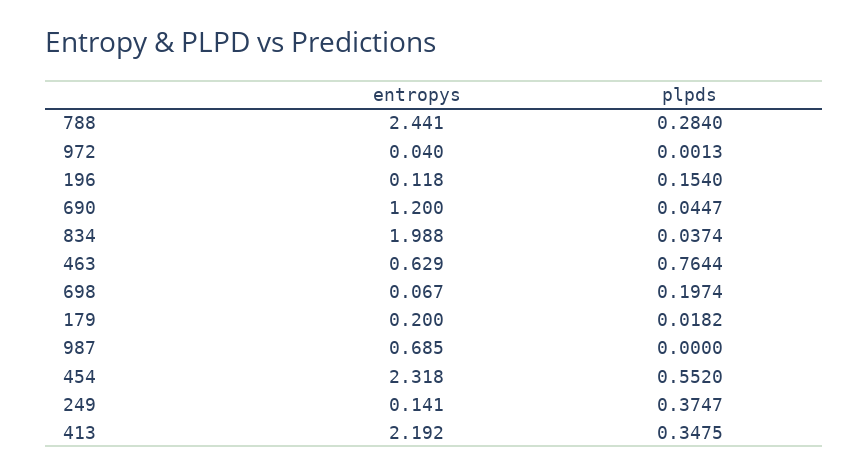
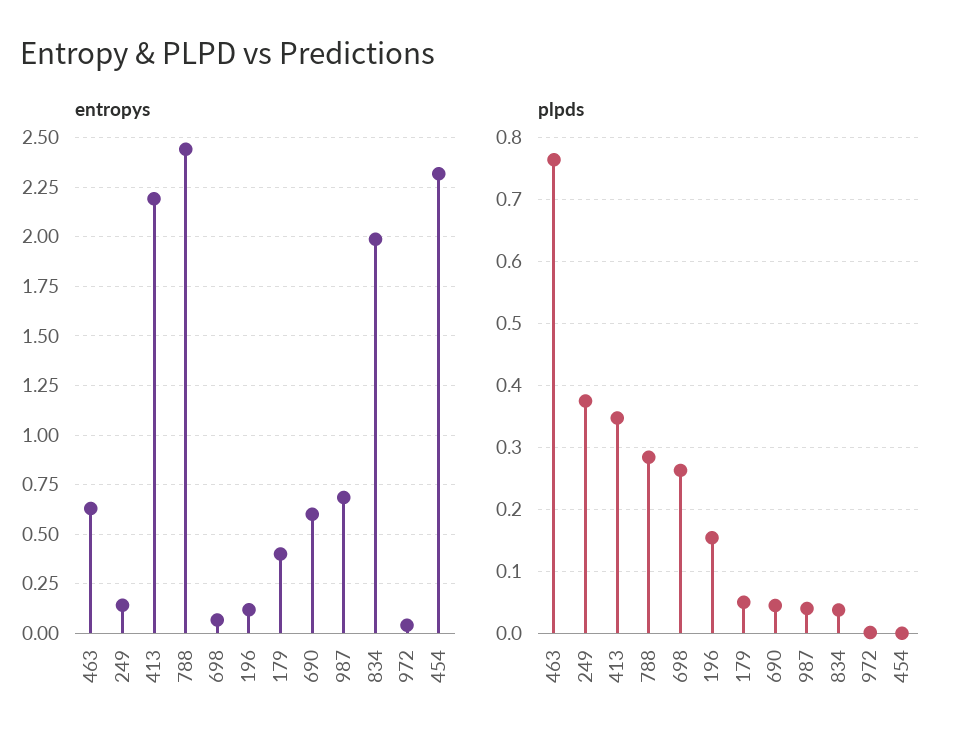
  {
    "entropys": {
      "788": 2.441,
      "972": 0.04,
      "196": 0.118,
-     "690": 1.2,
+     "690": 0.6,
      "834": 1.988,
      "463": 0.629,
      "698": 0.067,
-     "179": 0.2,
+     "179": 0.4,
      "987": 0.685,
      "454": 2.318,
      "249": 0.141,
      "413": 2.192
    },
    "plpds": {
      "788": 0.284,
      "972": 0.0013,
      "196": 0.154,
      "690": 0.0447,
      "834": 0.0374,
      "463": 0.7644,
-     "698": 0.1974,
+     "698": 0.26,
-     "179": 0.0182,
+     "179": 0.05,
-     "987": 0,
+     "987": 0.04,
-     "454": 0.552,
+     "454": 0,
      "249": 0.3747,
      "413": 0.3475
    }
  }

